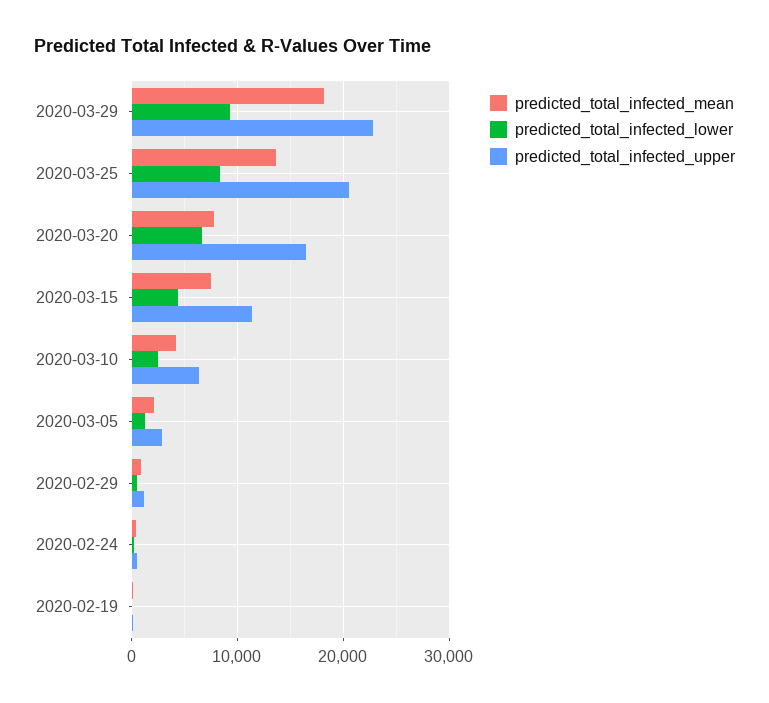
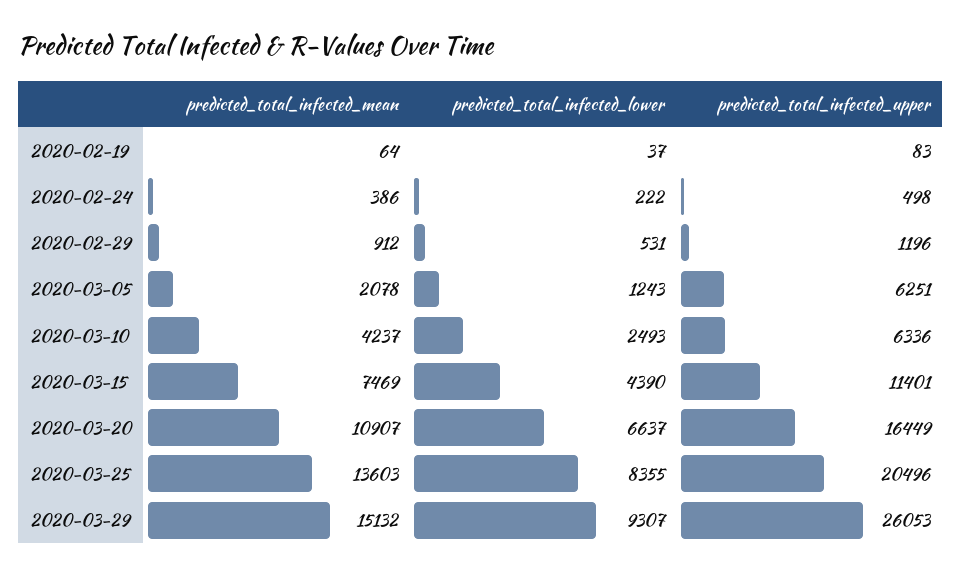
  {
    "predicted_total_infected_mean": {
-     "2020-03-29": 18000,
+     "2020-03-29": 15132,
      "2020-03-25": 13603,
-     "2020-03-20": 8000,
+     "2020-03-20": 10907,
      "2020-03-15": 7469,
      "2020-03-10": 4237,
      "2020-03-05": 2078,
      "2020-02-29": 912,
      "2020-02-24": 386,
      "2020-02-19": 64
    },
    "predicted_total_infected_lower": {
      "2020-03-29": 9307,
      "2020-03-25": 8355,
      "2020-03-20": 6637,
      "2020-03-15": 4390,
      "2020-03-10": 2493,
      "2020-03-05": 1243,
      "2020-02-29": 531,
      "2020-02-24": 222,
      "2020-02-19": 37
    },
    "predicted_total_infected_upper": {
-     "2020-03-29": 23000,
+     "2020-03-29": 26053,
      "2020-03-25": 20496,
      "2020-03-20": 16449,
      "2020-03-15": 11401,
      "2020-03-10": 6336,
-     "2020-03-05": 3000,
+     "2020-03-05": 6251,
      "2020-02-29": 1196,
      "2020-02-24": 498,
      "2020-02-19": 83
    }
  }

